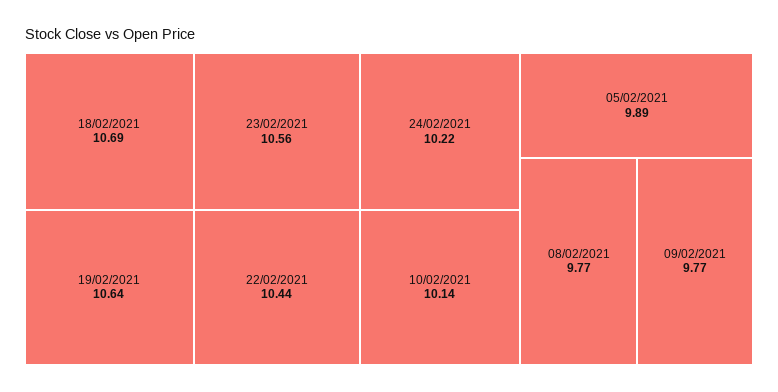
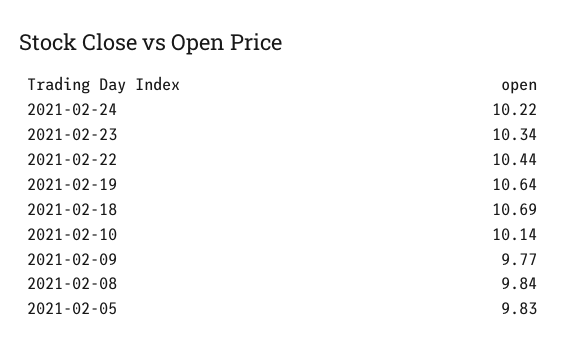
  {
    "18/02/2021": 10.69,
    "19/02/2021": 10.64,
-   "23/02/2021": 10.56,
+   "23/02/2021": 10.34,
    "22/02/2021": 10.44,
    "24/02/2021": 10.22,
    "10/02/2021": 10.14,
-   "05/02/2021": 9.89,
+   "05/02/2021": 9.83,
-   "08/02/2021": 9.77,
+   "08/02/2021": 9.84,
    "09/02/2021": 9.77
  }

